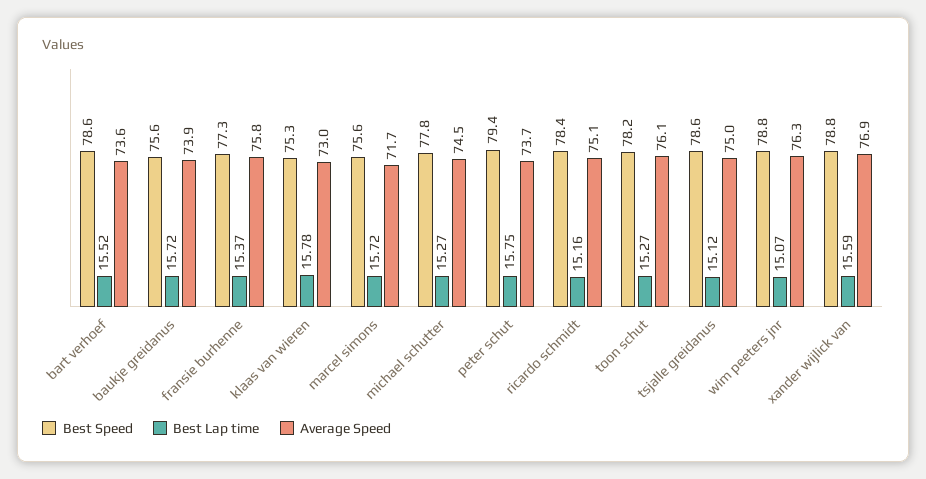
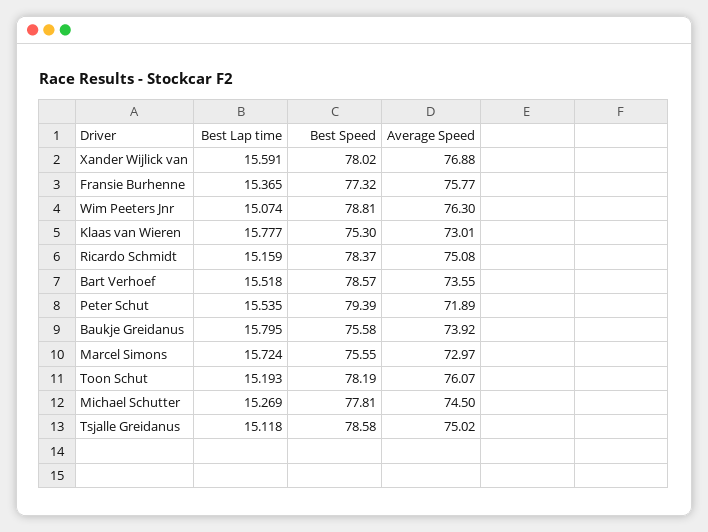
  {
    "Best Speed": {
      "bart verhoef": 78.57,
      "baukje greidanus": 75.58,
      "fransie burhenne": 77.32,
      "klaas van wieren": 75.3,
      "marcel simons": 75.55,
      "michael schutter": 77.81,
      "peter schut": 79.39,
      "ricardo schmidt": 78.37,
      "toon schut": 78.19,
      "tsjalle greidanus": 78.58,
      "wim peeters jnr": 78.81,
-     "xander wijlick van": 78.8
+     "xander wijlick van": 78.02
    },
    "Best Lap time": {
      "bart verhoef": 15.518,
-     "baukje greidanus": 15.72,
+     "baukje greidanus": 15.795,
      "fransie burhenne": 15.365,
      "klaas van wieren": 15.777,
      "marcel simons": 15.724,
      "michael schutter": 15.269,
-     "peter schut": 15.75,
+     "peter schut": 15.535,
      "ricardo schmidt": 15.159,
-     "toon schut": 15.27,
+     "toon schut": 15.193,
      "tsjalle greidanus": 15.118,
      "wim peeters jnr": 15.074,
      "xander wijlick van": 15.591
    },
    "Average Speed": {
      "bart verhoef": 73.55,
      "baukje greidanus": 73.92,
      "fransie burhenne": 75.77,
      "klaas van wieren": 73.01,
-     "marcel simons": 71.7,
+     "marcel simons": 72.97,
      "michael schutter": 74.5,
-     "peter schut": 73.7,
+     "peter schut": 71.89,
      "ricardo schmidt": 75.08,
      "toon schut": 76.07,
      "tsjalle greidanus": 75.02,
      "wim peeters jnr": 76.3,
      "xander wijlick van": 76.88
    }
  }

